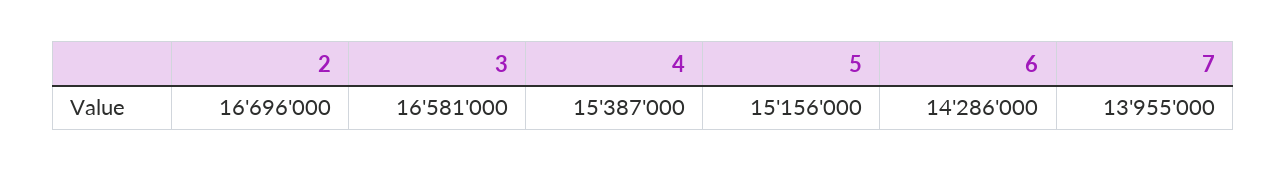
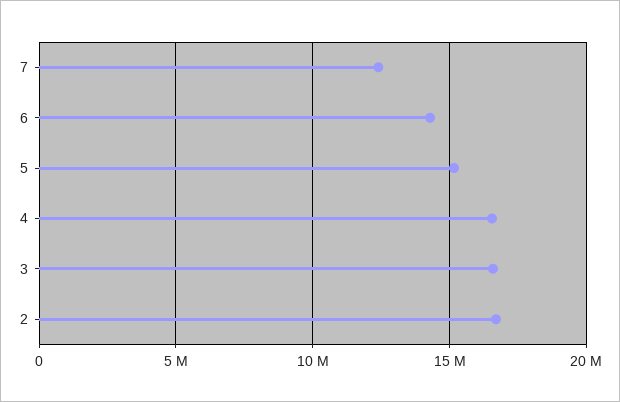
  {
    "2": 16696000,
    "3": 16581000,
-   "4": 15387000,
+   "4": 16500000,
    "5": 15156000,
    "6": 14286000,
-   "7": 13955000
+   "7": 12500000
  }

